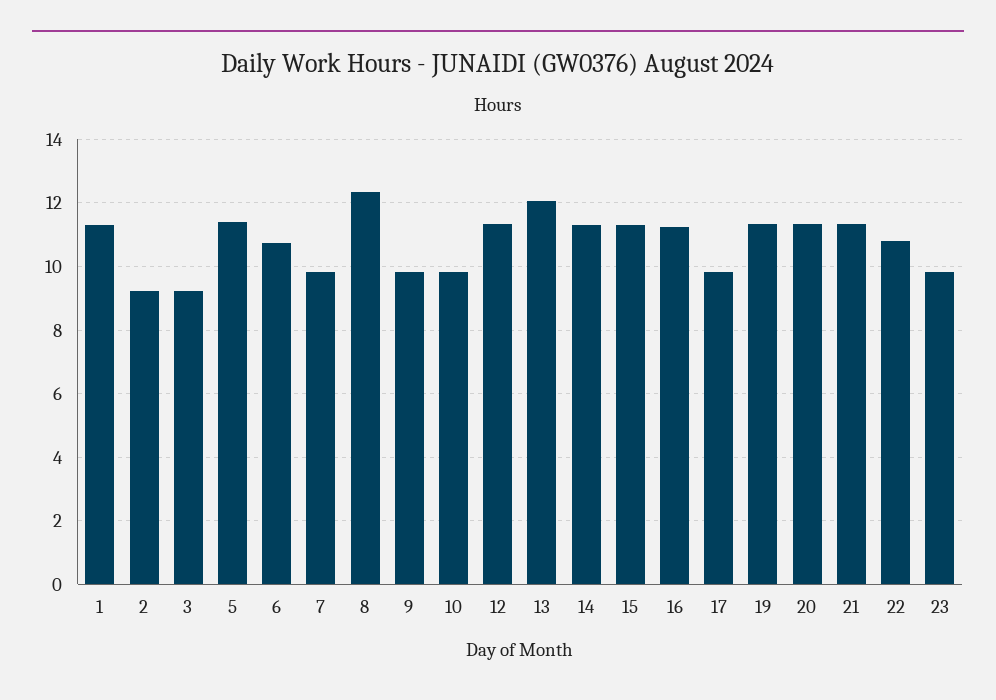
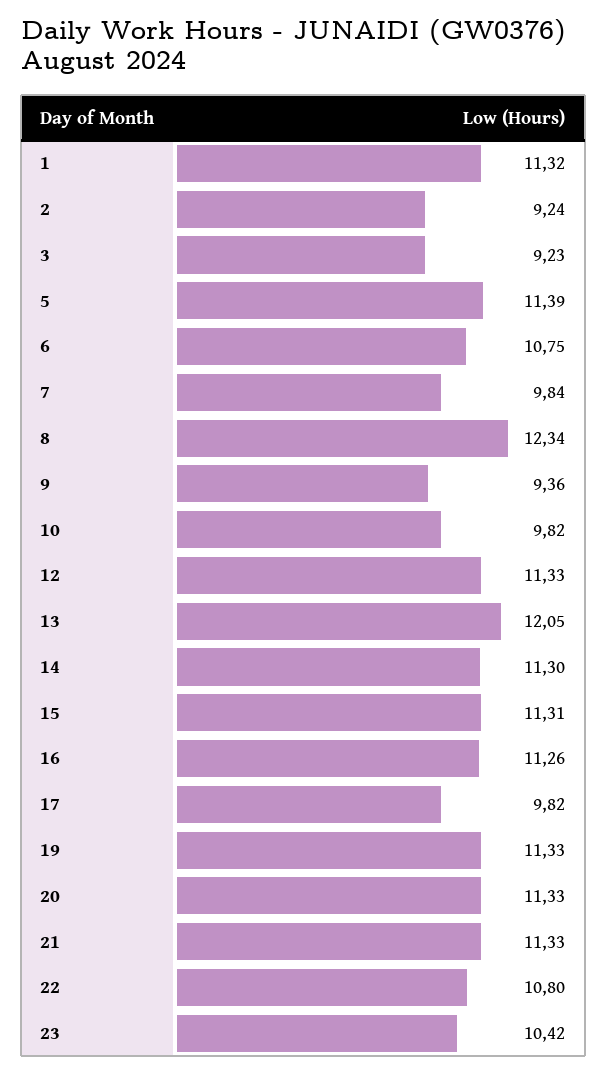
  {
    "1": 11.32,
    "2": 9.24,
    "3": 9.23,
    "5": 11.39,
    "6": 10.75,
    "7": 9.84,
    "8": 12.34,
-   "9": 9.8,
+   "9": 9.36,
    "10": 9.82,
    "12": 11.33,
    "13": 12.05,
    "14": 11.3,
    "15": 11.31,
    "16": 11.26,
    "17": 9.82,
    "19": 11.33,
    "20": 11.33,
    "21": 11.33,
    "22": 10.8,
-   "23": 9.8
+   "23": 10.42
  }

